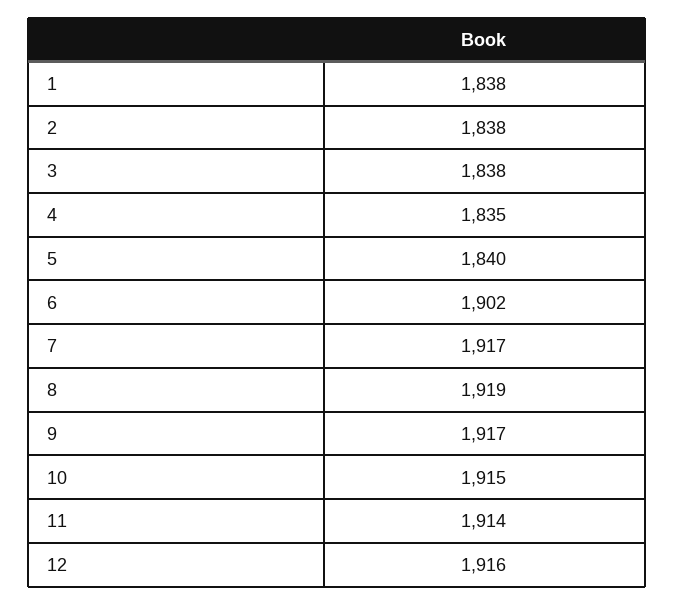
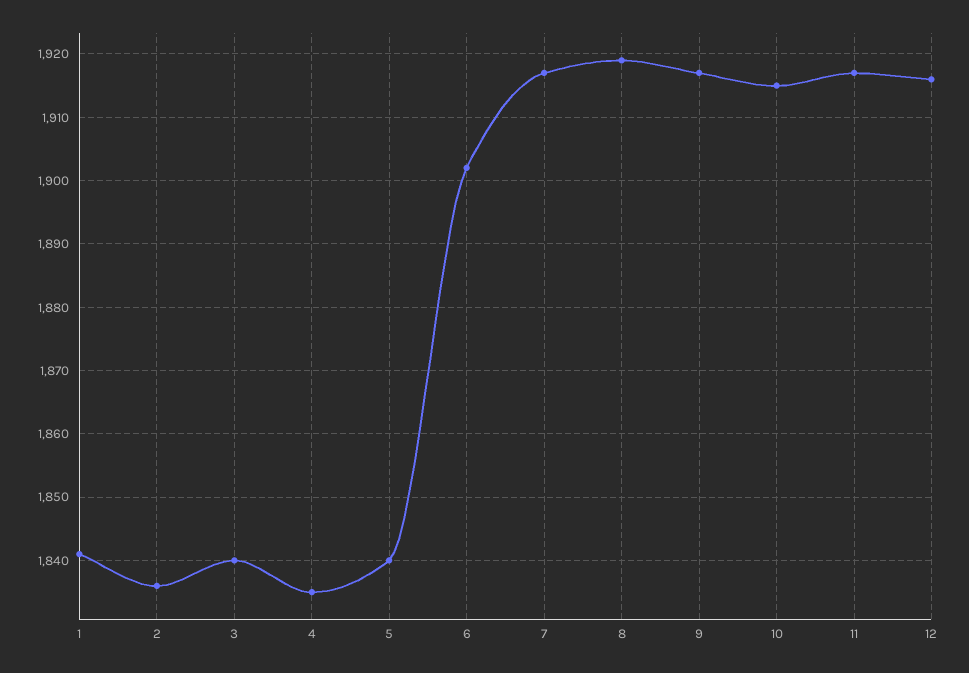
  {
-   "1": 1838,
+   "1": 1841,
-   "2": 1838,
+   "2": 1836,
-   "3": 1838,
+   "3": 1840,
    "4": 1835,
    "5": 1840,
    "6": 1902,
    "7": 1917,
    "8": 1919,
    "9": 1917,
    "10": 1915,
-   "11": 1914,
+   "11": 1917,
    "12": 1916
  }

